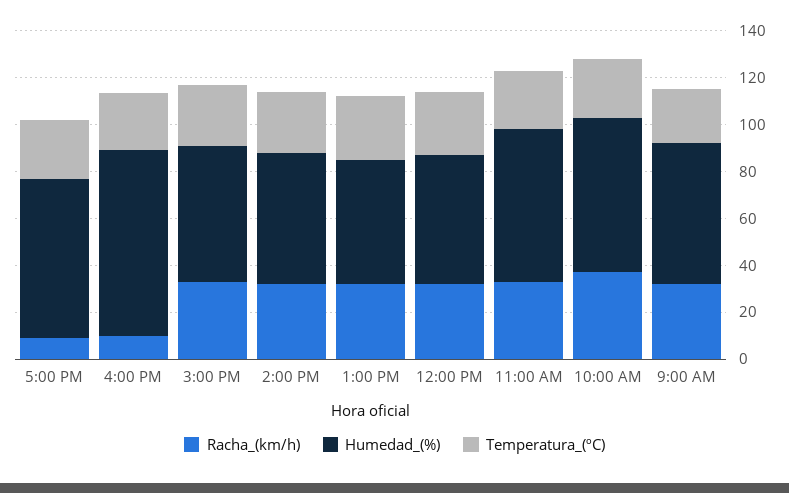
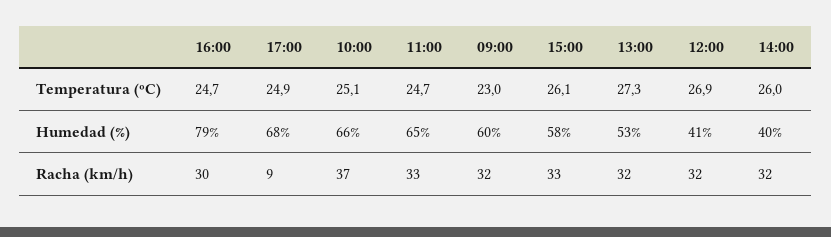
  {
    "Racha_(km/h)": {
      "5:00 PM": 9,
-     "4:00 PM": 10,
+     "4:00 PM": 30,
      "3:00 PM": 33,
      "2:00 PM": 32,
      "1:00 PM": 32,
      "12:00 PM": 32,
      "11:00 AM": 33,
      "10:00 AM": 37,
      "9:00 AM": 32
    },
    "Humedad_(%)": {
      "5:00 PM": 68,
      "4:00 PM": 79,
      "3:00 PM": 58,
-     "2:00 PM": 55,
+     "2:00 PM": 40,
      "1:00 PM": 53,
-     "12:00 PM": 55,
+     "12:00 PM": 41,
      "11:00 AM": 65,
      "10:00 AM": 66,
      "9:00 AM": 60
    },
    "Temperatura_(ºC)": {
      "5:00 PM": 24.9,
      "4:00 PM": 24.7,
      "3:00 PM": 26.1,
      "2:00 PM": 26,
      "1:00 PM": 27.3,
      "12:00 PM": 26.9,
      "11:00 AM": 24.7,
      "10:00 AM": 25.1,
      "9:00 AM": 23
    }
  }

